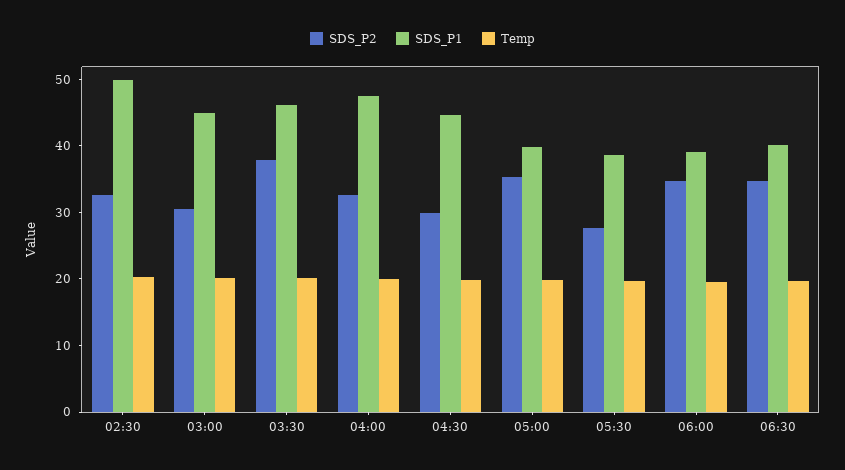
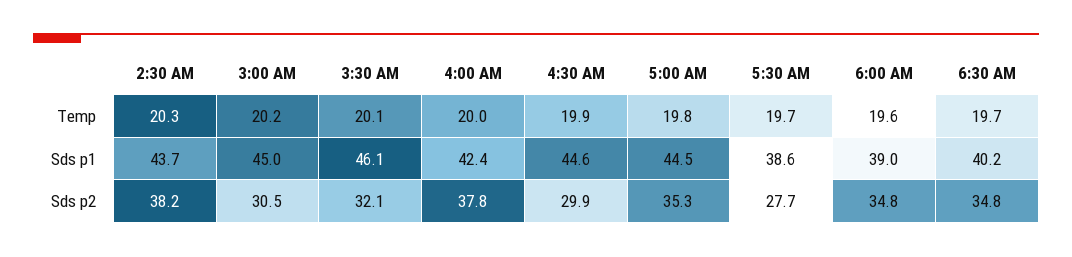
  {
    "SDS_P2": {
-     "02:30": 32,
+     "02:30": 38.2,
      "03:00": 30.5,
-     "03:30": 38,
+     "03:30": 32.1,
-     "04:00": 32,
+     "04:00": 37.8,
      "04:30": 29.9,
      "05:00": 35.3,
      "05:30": 27.7,
      "06:00": 34.8,
      "06:30": 34.8
    },
    "SDS_P1": {
-     "02:30": 50,
+     "02:30": 43.7,
      "03:00": 45,
      "03:30": 46.1,
-     "04:00": 48,
+     "04:00": 42.4,
      "04:30": 44.6,
-     "05:00": 40,
+     "05:00": 44.5,
      "05:30": 38.6,
      "06:00": 39,
      "06:30": 40.2
    },
    "Temp": {
      "02:30": 20.3,
      "03:00": 20.2,
      "03:30": 20.1,
      "04:00": 20,
      "04:30": 19.9,
      "05:00": 19.8,
      "05:30": 19.7,
      "06:00": 19.6,
      "06:30": 19.7
    }
  }

